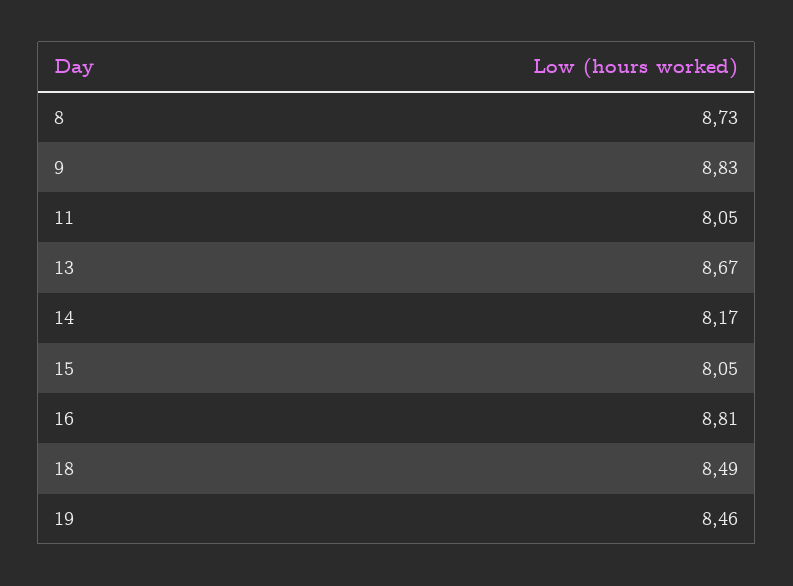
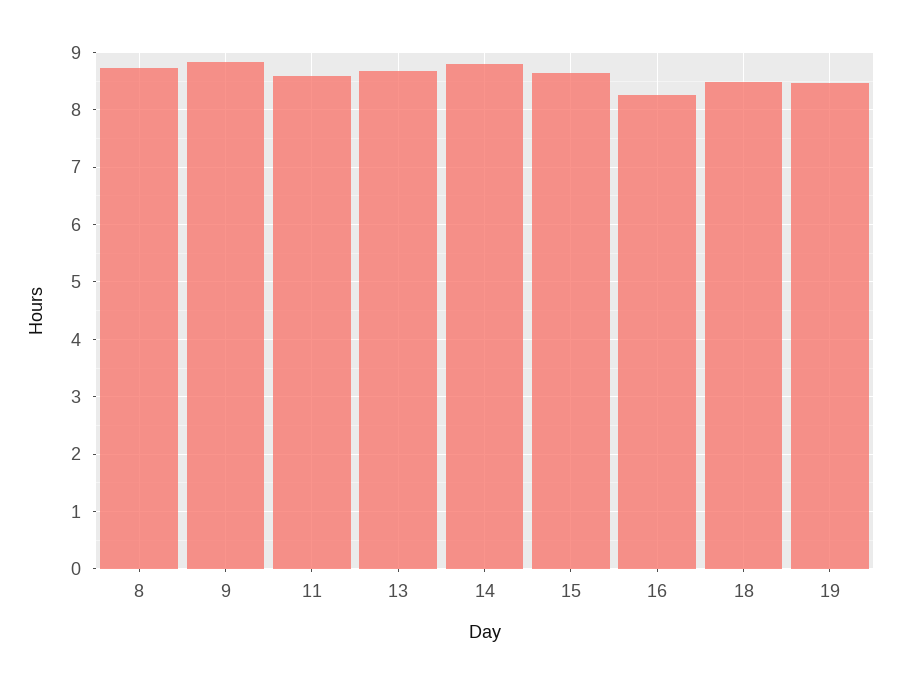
  {
    "8": 8.73,
    "9": 8.83,
-   "11": 8.05,
+   "11": 8.6,
    "13": 8.67,
-   "14": 8.17,
+   "14": 8.8,
-   "15": 8.05,
+   "15": 8.6,
-   "16": 8.81,
+   "16": 8.2,
    "18": 8.49,
    "19": 8.46
  }

